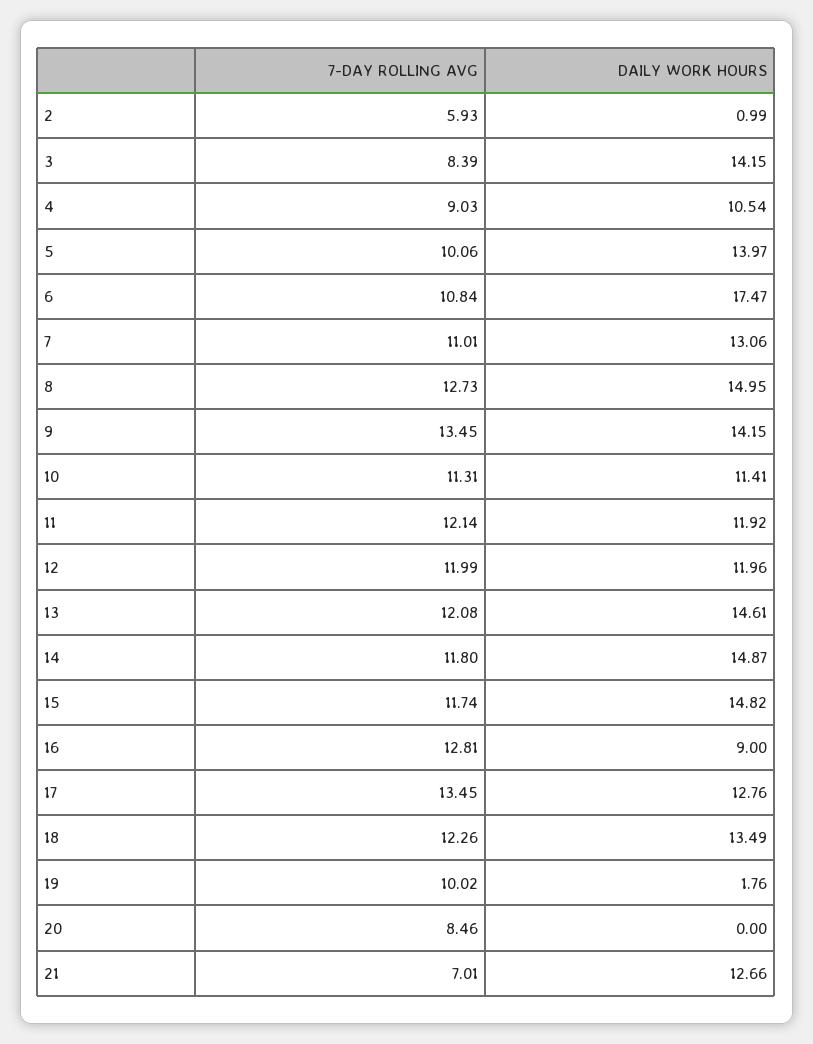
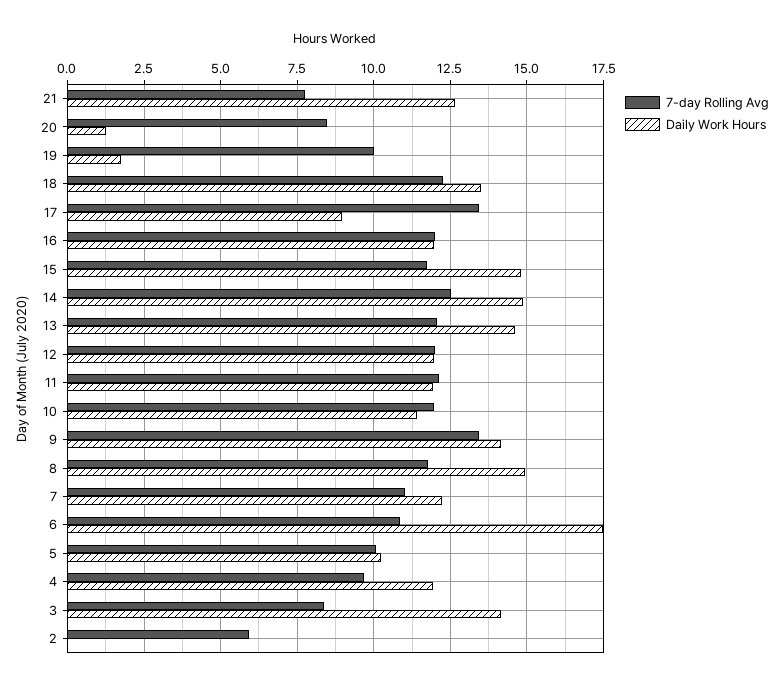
  {
    "7-DAY ROLLING AVG": {
      "2": 5.93,
      "3": 8.39,
-     "4": 9.03,
+     "4": 9.75,
      "5": 10.06,
      "6": 10.84,
      "7": 11.01,
-     "8": 12.73,
+     "8": 11.75,
      "9": 13.45,
-     "10": 11.31,
+     "10": 12,
      "11": 12.14,
      "12": 11.99,
      "13": 12.08,
-     "14": 11.8,
+     "14": 12.5,
      "15": 11.74,
-     "16": 12.81,
+     "16": 12,
      "17": 13.45,
      "18": 12.26,
      "19": 10.02,
      "20": 8.46,
-     "21": 7.01
+     "21": 7.75
    },
    "DAILY WORK HOURS": {
-     "2": 0.99,
+     "2": 0,
      "3": 14.15,
-     "4": 10.54,
+     "4": 12,
-     "5": 13.97,
+     "5": 10.25,
      "6": 17.47,
-     "7": 13.06,
+     "7": 12.25,
      "8": 14.95,
      "9": 14.15,
      "10": 11.41,
      "11": 11.92,
      "12": 11.96,
      "13": 14.61,
      "14": 14.87,
      "15": 14.82,
-     "16": 9,
+     "16": 12,
-     "17": 12.76,
+     "17": 9,
      "18": 13.49,
      "19": 1.76,
-     "20": 0,
+     "20": 1.25,
      "21": 12.66
    }
  }

